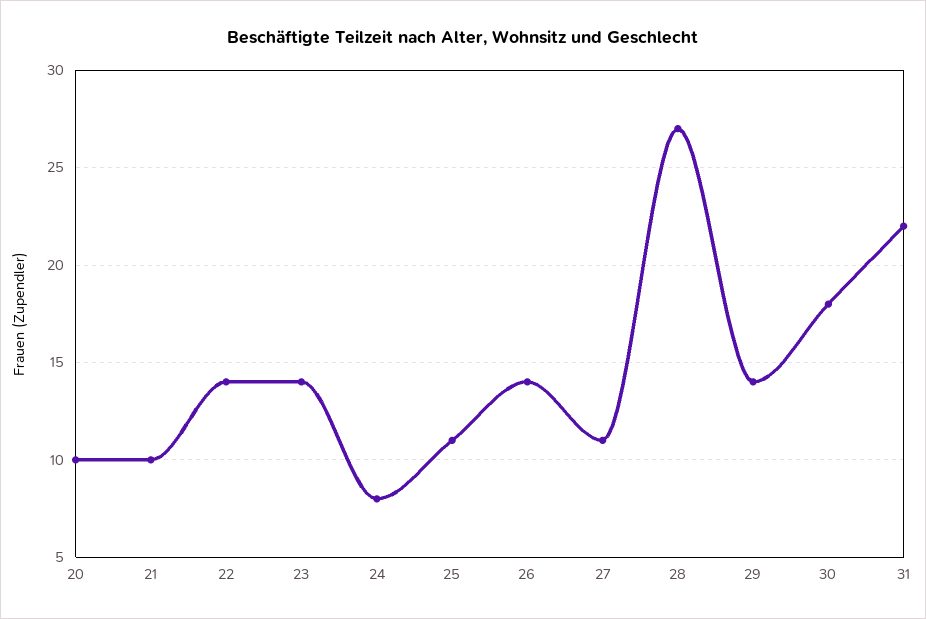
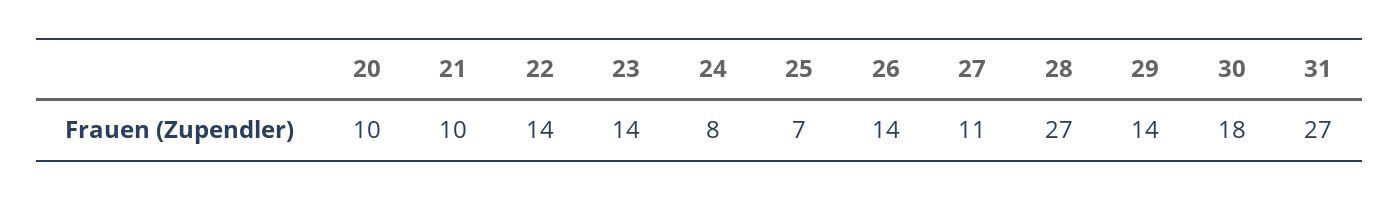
  {
    "20": 10,
    "21": 10,
    "22": 14,
    "23": 14,
    "24": 8,
-   "25": 11,
+   "25": 7,
    "26": 14,
    "27": 11,
    "28": 27,
    "29": 14,
    "30": 18,
-   "31": 22
+   "31": 27
  }

